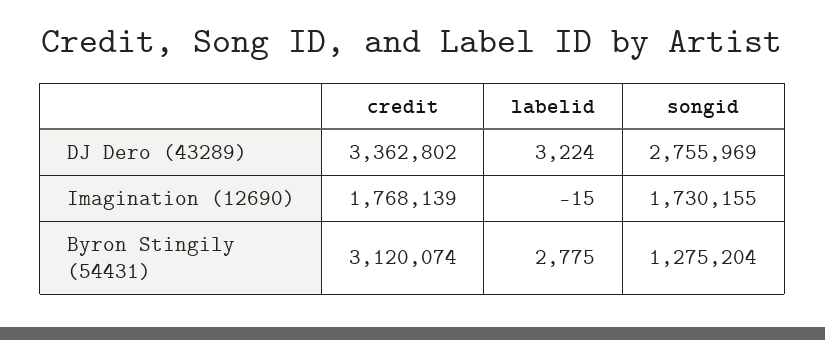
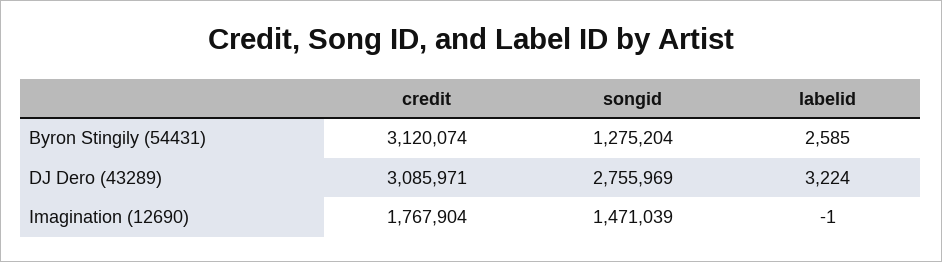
  {
    "credit": {
-     "DJ Dero (43289)": 3362802,
+     "DJ Dero (43289)": 3085971,
-     "Imagination (12690)": 1768139,
+     "Imagination (12690)": 1767904,
      "Byron Stingily (54431)": 3120074
    },
    "labelid": {
      "DJ Dero (43289)": 3224,
-     "Imagination (12690)": -15,
+     "Imagination (12690)": -1,
-     "Byron Stingily (54431)": 2775
+     "Byron Stingily (54431)": 2585
    },
    "songid": {
      "DJ Dero (43289)": 2755969,
-     "Imagination (12690)": 1730155,
+     "Imagination (12690)": 1471039,
      "Byron Stingily (54431)": 1275204
    }
  }

